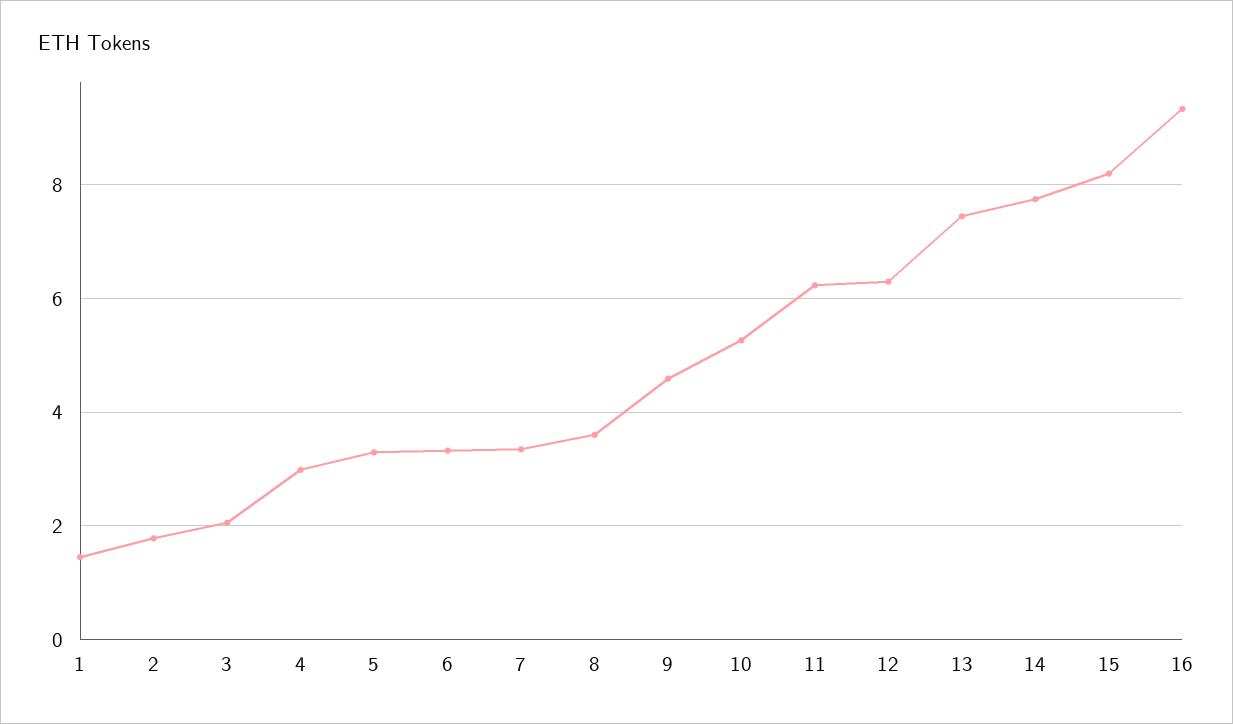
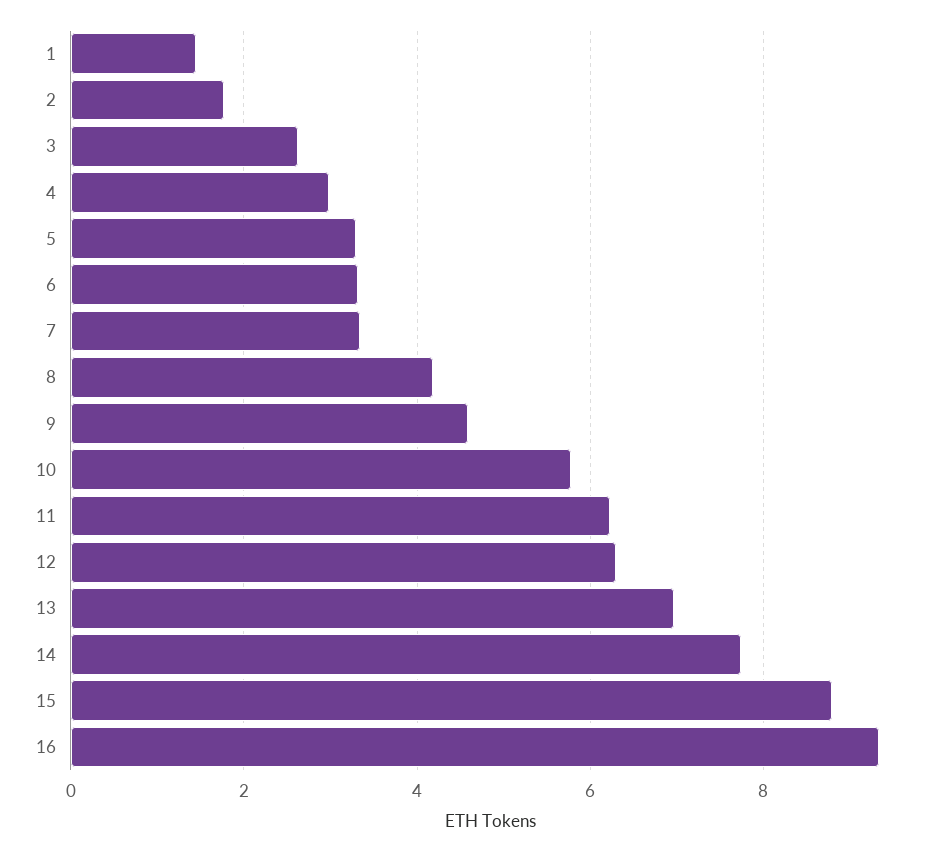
  {
    "1": 1.4,
    "2": 1.8,
-   "3": 2,
+   "3": 2.6,
    "4": 3,
    "5": 3.2,
    "6": 3.4,
    "7": 3.4,
-   "8": 3.6,
+   "8": 4.2,
    "9": 4.6,
-   "10": 5.2,
+   "10": 5.8,
    "11": 6.2,
    "12": 6.2,
-   "13": 7.4,
+   "13": 7,
    "14": 7.8,
-   "15": 8.2,
+   "15": 8.8,
    "16": 9.4
  }

